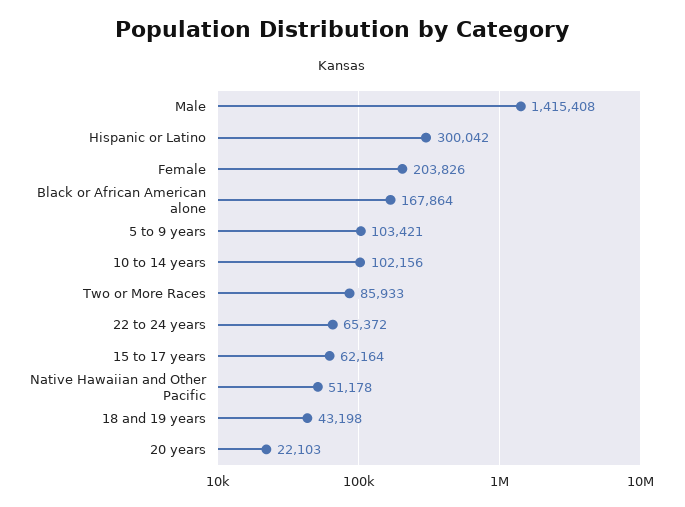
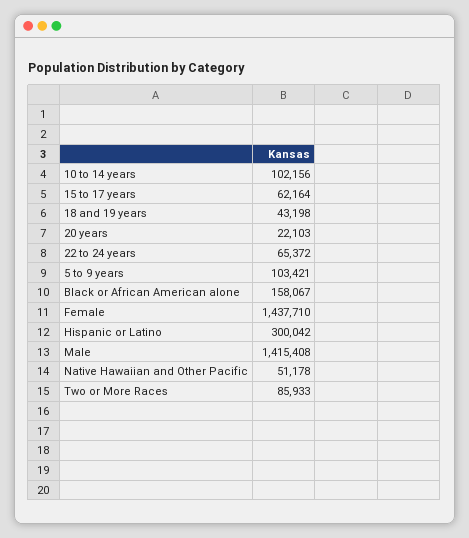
  {
    "Male": 1415408,
    "Hispanic or Latino": 300042,
-   "Female": 203826,
+   "Female": 1437710,
-   "Black or African American alone": 167864,
+   "Black or African American alone": 158067,
    "5 to 9 years": 103421,
    "10 to 14 years": 102156,
    "Two or More Races": 85933,
    "22 to 24 years": 65372,
    "15 to 17 years": 62164,
    "Native Hawaiian and Other Pacific": 51178,
    "18 and 19 years": 43198,
    "20 years": 22103
  }

